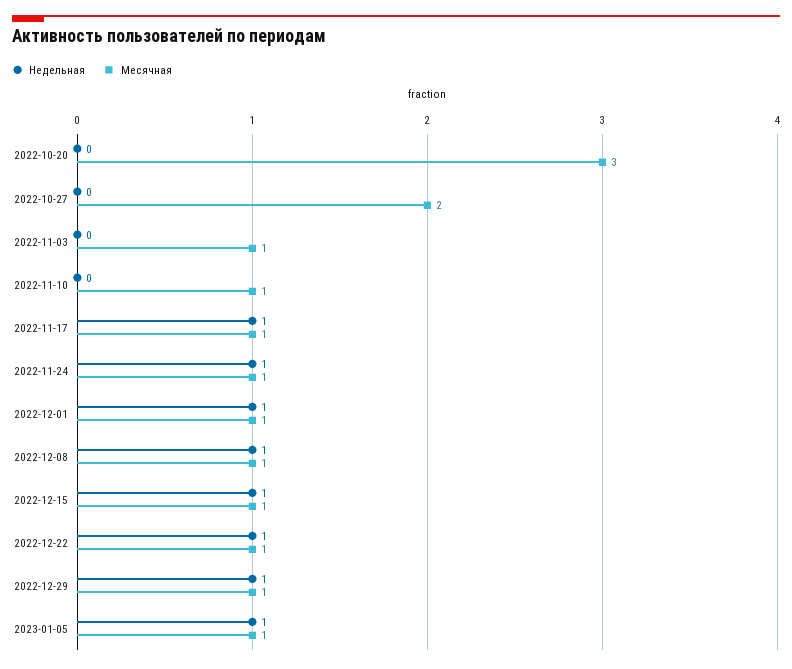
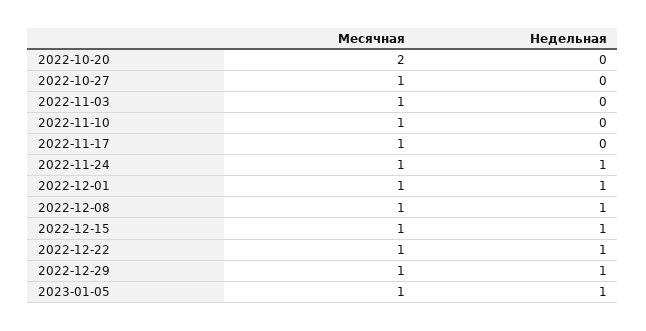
  {
    "Недельная": {
      "2022-10-20": 0,
      "2022-10-27": 0,
      "2022-11-03": 0,
      "2022-11-10": 0,
-     "2022-11-17": 1,
+     "2022-11-17": 0,
      "2022-11-24": 1,
      "2022-12-01": 1,
      "2022-12-08": 1,
      "2022-12-15": 1,
      "2022-12-22": 1,
      "2022-12-29": 1,
      "2023-01-05": 1
    },
    "Месячная": {
-     "2022-10-20": 3,
+     "2022-10-20": 2,
-     "2022-10-27": 2,
+     "2022-10-27": 1,
      "2022-11-03": 1,
      "2022-11-10": 1,
      "2022-11-17": 1,
      "2022-11-24": 1,
      "2022-12-01": 1,
      "2022-12-08": 1,
      "2022-12-15": 1,
      "2022-12-22": 1,
      "2022-12-29": 1,
      "2023-01-05": 1
    }
  }

